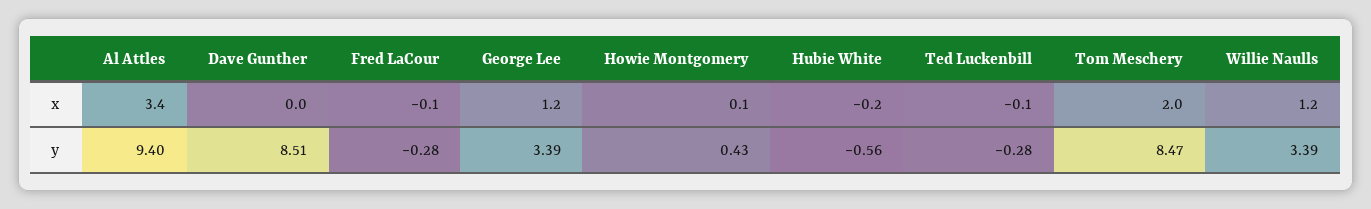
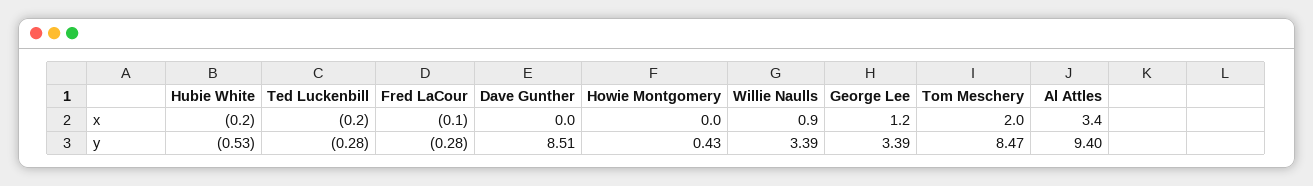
  {
    "Al Attles": {
      "x": 3.4,
      "y": 9.4
    },
    "Dave Gunther": {
      "x": 0,
      "y": 8.51
    },
    "Fred LaCour": {
      "x": -0.1,
      "y": -0.28
    },
    "George Lee": {
      "x": 1.2,
      "y": 3.39
    },
    "Howie Montgomery": {
-     "x": 0.1,
+     "x": 0,
      "y": 0.43
    },
    "Hubie White": {
      "x": -0.2,
-     "y": -0.56
+     "y": -0.53
    },
    "Ted Luckenbill": {
-     "x": -0.1,
+     "x": -0.2,
      "y": -0.28
    },
    "Tom Meschery": {
      "x": 2,
      "y": 8.47
    },
    "Willie Naulls": {
-     "x": 1.2,
+     "x": 0.9,
      "y": 3.39
    }
  }

